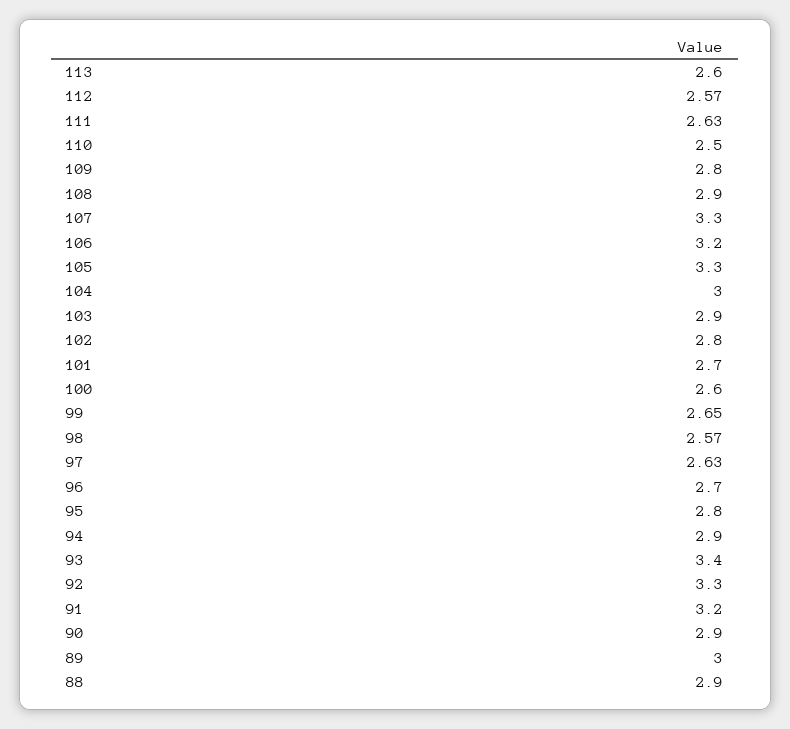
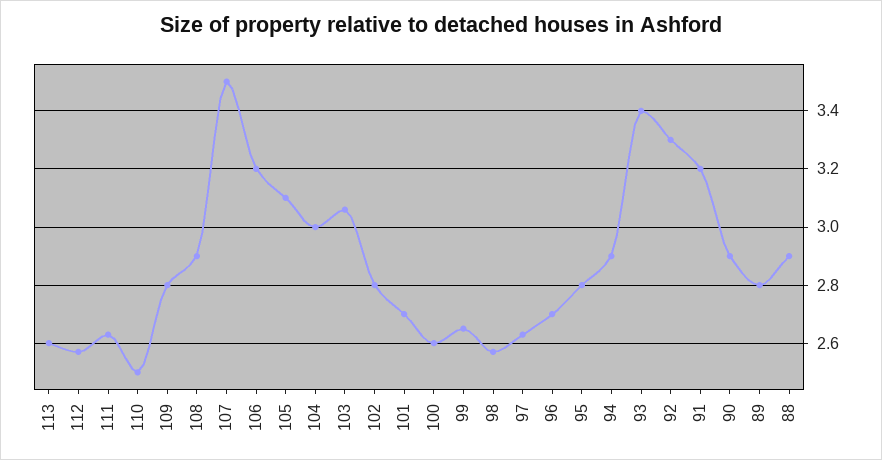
  {
    "113": 2.6,
    "112": 2.57,
    "111": 2.63,
    "110": 2.5,
    "109": 2.8,
    "108": 2.9,
-   "107": 3.3,
+   "107": 3.5,
    "106": 3.2,
-   "105": 3.3,
+   "105": 3.1,
    "104": 3,
-   "103": 2.9,
+   "103": 3.05,
    "102": 2.8,
    "101": 2.7,
    "100": 2.6,
    "99": 2.65,
    "98": 2.57,
    "97": 2.63,
    "96": 2.7,
    "95": 2.8,
    "94": 2.9,
    "93": 3.4,
    "92": 3.3,
    "91": 3.2,
    "90": 2.9,
-   "89": 3,
+   "89": 2.8,
    "88": 2.9
  }

